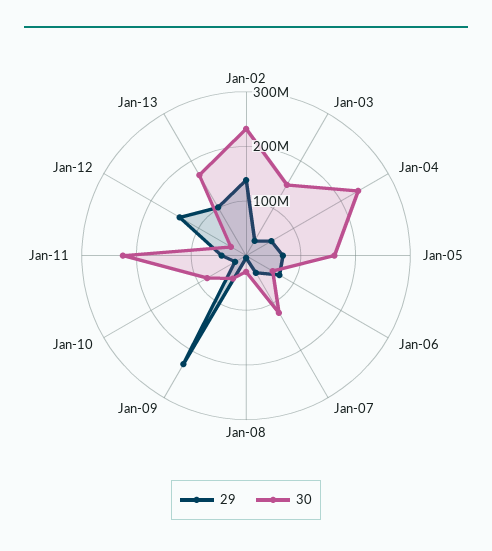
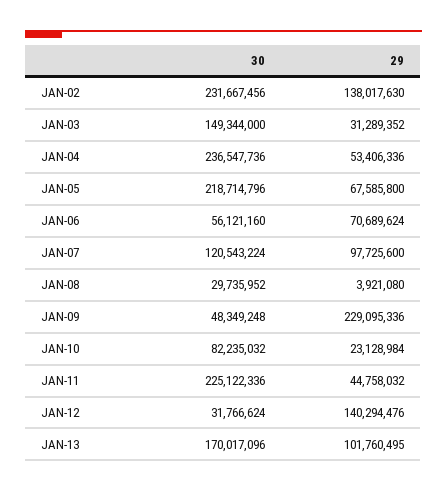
  {
    "29": {
      "Jan-02": 138017630,
      "Jan-03": 31289352,
      "Jan-04": 53406336,
      "Jan-05": 67585800,
      "Jan-06": 70689624,
-     "Jan-07": 40000000,
+     "Jan-07": 97725600,
      "Jan-08": 3921080,
      "Jan-09": 229095336,
      "Jan-10": 23128984,
      "Jan-11": 44758032,
      "Jan-12": 140294476,
      "Jan-13": 101760495
    },
    "30": {
      "Jan-02": 231667456,
      "Jan-03": 149344000,
      "Jan-04": 236547736,
-     "Jan-05": 160000000,
+     "Jan-05": 218714796,
      "Jan-06": 56121160,
      "Jan-07": 120543224,
      "Jan-08": 29735952,
      "Jan-09": 48349248,
      "Jan-10": 82235032,
      "Jan-11": 225122336,
      "Jan-12": 31766624,
      "Jan-13": 170017096
    }
  }

